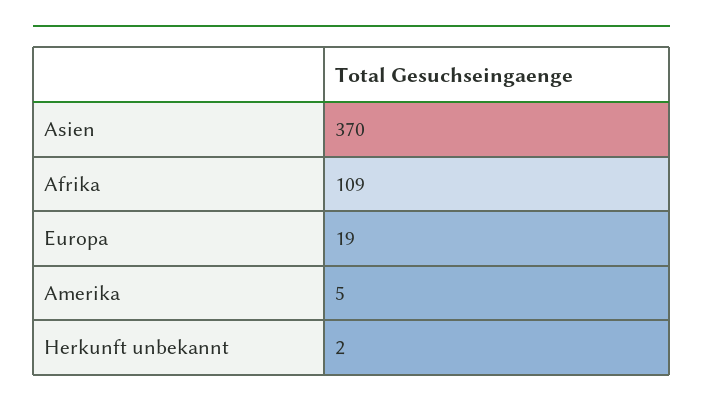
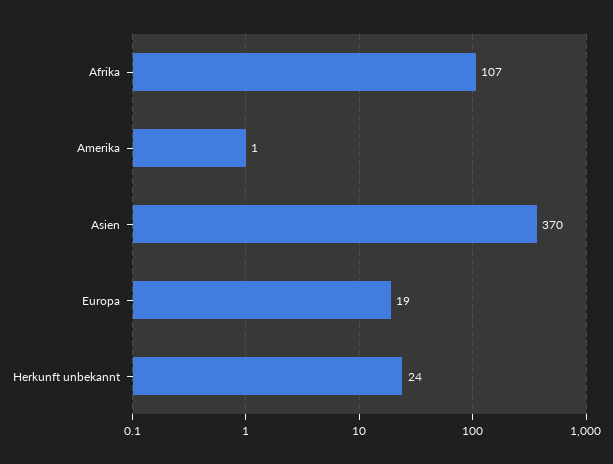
  {
    "Asien": 370,
-   "Afrika": 109,
+   "Afrika": 107,
    "Europa": 19,
-   "Amerika": 5,
+   "Amerika": 1,
-   "Herkunft unbekannt": 2
+   "Herkunft unbekannt": 24
  }

